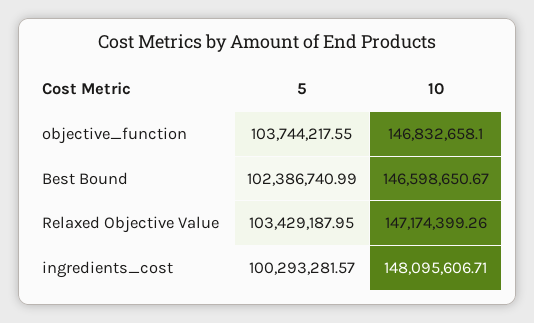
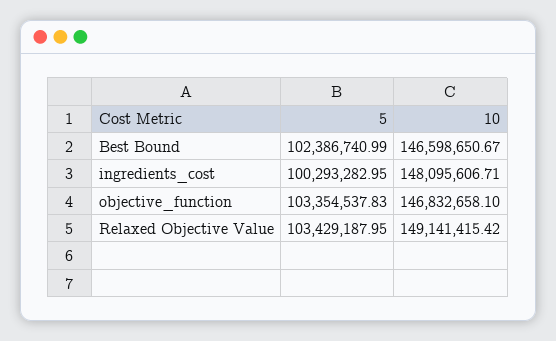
  {
    "5": {
-     "objective_function": 103744217.55,
+     "objective_function": 103354537.83,
      "Best Bound": 102386740.99,
      "Relaxed Objective Value": 103429187.95,
-     "ingredients_cost": 100293281.57
+     "ingredients_cost": 100293282.95
    },
    "10": {
      "objective_function": 146832658.1,
      "Best Bound": 146598650.67,
-     "Relaxed Objective Value": 147174399.26,
+     "Relaxed Objective Value": 149141415.42,
      "ingredients_cost": 148095606.71
    }
  }

